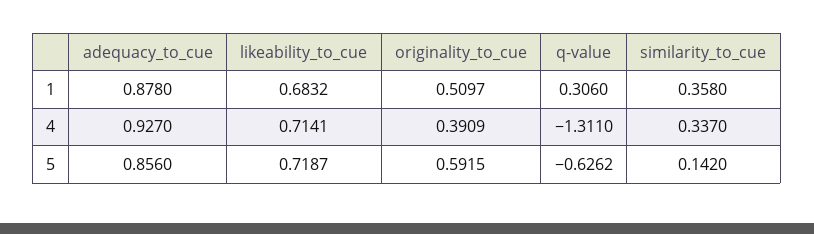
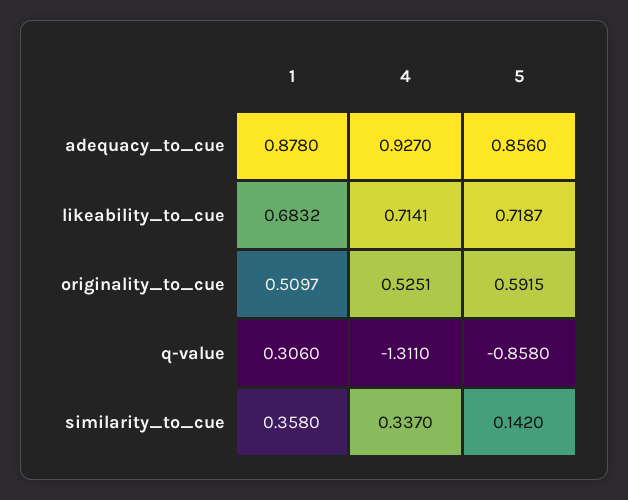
  {
    "adequacy_to_cue": {
      "1": 0.878,
      "4": 0.927,
      "5": 0.856
    },
    "likeability_to_cue": {
      "1": 0.6832,
      "4": 0.7141,
      "5": 0.7187
    },
    "originality_to_cue": {
      "1": 0.5097,
-     "4": 0.3909,
+     "4": 0.5251,
      "5": 0.5915
    },
    "q-value": {
      "1": 0.306,
      "4": -1.311,
-     "5": -0.6262
+     "5": -0.858
    },
    "similarity_to_cue": {
      "1": 0.358,
      "4": 0.337,
      "5": 0.142
    }
  }

